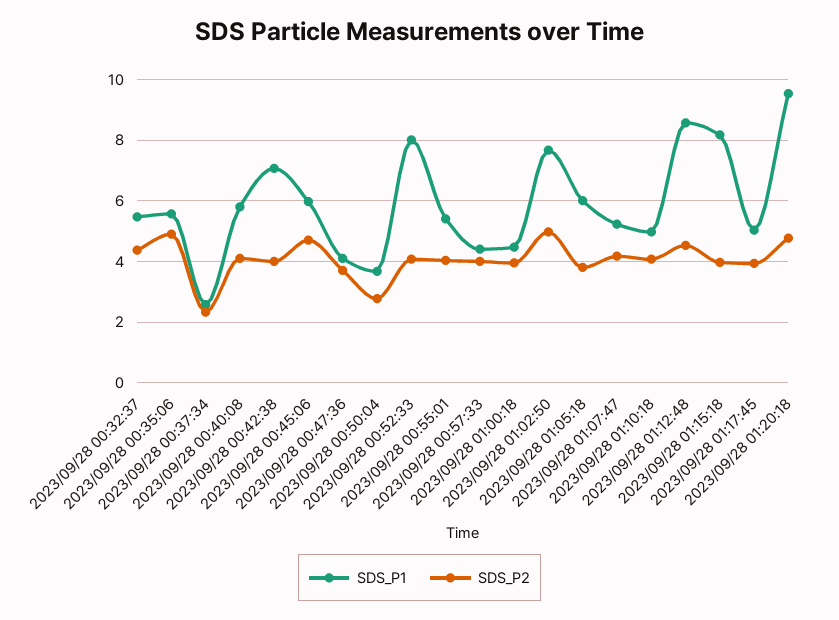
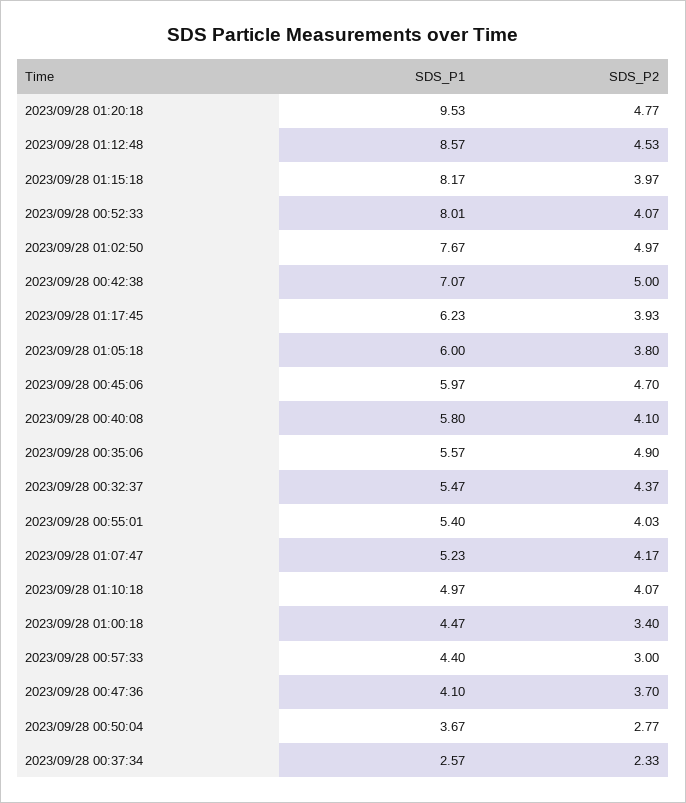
  {
    "SDS_P1": {
      "2023/09/28 00:32:37": 5.47,
      "2023/09/28 00:35:06": 5.57,
      "2023/09/28 00:37:34": 2.57,
      "2023/09/28 00:40:08": 5.8,
      "2023/09/28 00:42:38": 7.07,
      "2023/09/28 00:45:06": 5.97,
      "2023/09/28 00:47:36": 4.1,
      "2023/09/28 00:50:04": 3.67,
      "2023/09/28 00:52:33": 8.01,
      "2023/09/28 00:55:01": 5.4,
      "2023/09/28 00:57:33": 4.4,
      "2023/09/28 01:00:18": 4.47,
      "2023/09/28 01:02:50": 7.67,
      "2023/09/28 01:05:18": 6,
      "2023/09/28 01:07:47": 5.23,
      "2023/09/28 01:10:18": 4.97,
      "2023/09/28 01:12:48": 8.57,
      "2023/09/28 01:15:18": 8.17,
-     "2023/09/28 01:17:45": 5,
+     "2023/09/28 01:17:45": 6.23,
      "2023/09/28 01:20:18": 9.53
    },
    "SDS_P2": {
      "2023/09/28 00:32:37": 4.37,
      "2023/09/28 00:35:06": 4.9,
      "2023/09/28 00:37:34": 2.33,
      "2023/09/28 00:40:08": 4.1,
-     "2023/09/28 00:42:38": 4,
+     "2023/09/28 00:42:38": 5,
      "2023/09/28 00:45:06": 4.7,
      "2023/09/28 00:47:36": 3.7,
      "2023/09/28 00:50:04": 2.77,
      "2023/09/28 00:52:33": 4.07,
      "2023/09/28 00:55:01": 4.03,
-     "2023/09/28 00:57:33": 4,
+     "2023/09/28 00:57:33": 3,
-     "2023/09/28 01:00:18": 4,
+     "2023/09/28 01:00:18": 3.4,
      "2023/09/28 01:02:50": 4.97,
      "2023/09/28 01:05:18": 3.8,
      "2023/09/28 01:07:47": 4.17,
      "2023/09/28 01:10:18": 4.07,
      "2023/09/28 01:12:48": 4.53,
      "2023/09/28 01:15:18": 3.97,
      "2023/09/28 01:17:45": 3.93,
      "2023/09/28 01:20:18": 4.77
    }
  }

